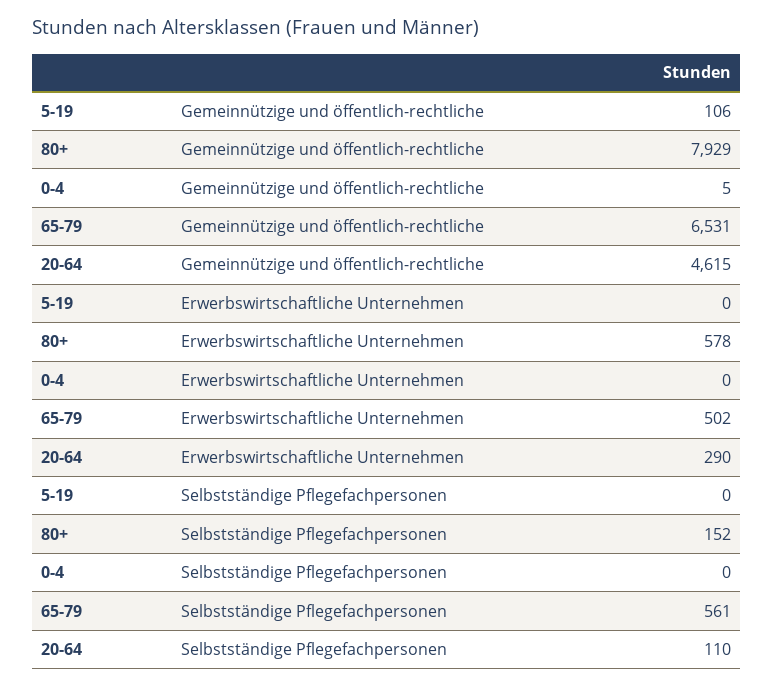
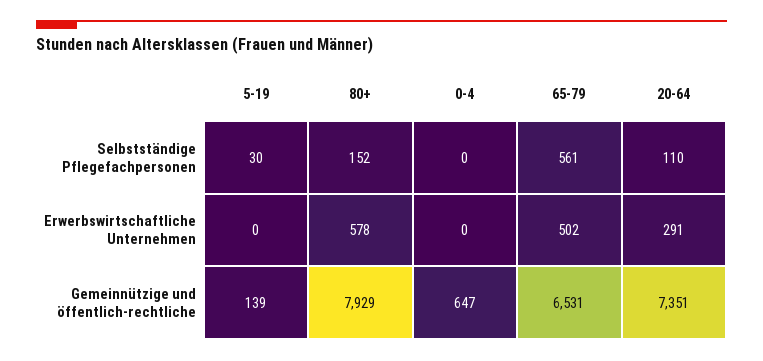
  {
    "5-19": {
-     "Gemeinnützige und öffentlich-rechtliche": 106,
+     "Gemeinnützige und öffentlich-rechtliche": 139,
      "Erwerbswirtschaftliche Unternehmen": 0,
-     "Selbstständige Pflegefachpersonen": 0
+     "Selbstständige Pflegefachpersonen": 30
    },
    "80+": {
      "Gemeinnützige und öffentlich-rechtliche": 7929,
      "Erwerbswirtschaftliche Unternehmen": 578,
      "Selbstständige Pflegefachpersonen": 152
    },
    "0-4": {
-     "Gemeinnützige und öffentlich-rechtliche": 5,
+     "Gemeinnützige und öffentlich-rechtliche": 647,
      "Erwerbswirtschaftliche Unternehmen": 0,
      "Selbstständige Pflegefachpersonen": 0
    },
    "65-79": {
      "Gemeinnützige und öffentlich-rechtliche": 6531,
      "Erwerbswirtschaftliche Unternehmen": 502,
      "Selbstständige Pflegefachpersonen": 561
    },
    "20-64": {
-     "Gemeinnützige und öffentlich-rechtliche": 4615,
+     "Gemeinnützige und öffentlich-rechtliche": 7351,
-     "Erwerbswirtschaftliche Unternehmen": 290,
+     "Erwerbswirtschaftliche Unternehmen": 291,
      "Selbstständige Pflegefachpersonen": 110
    }
  }

